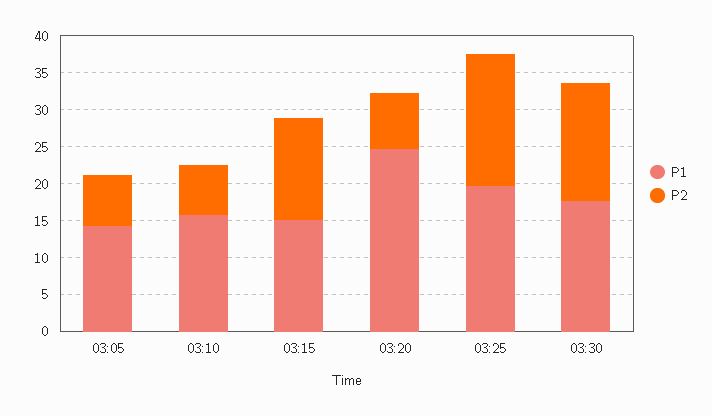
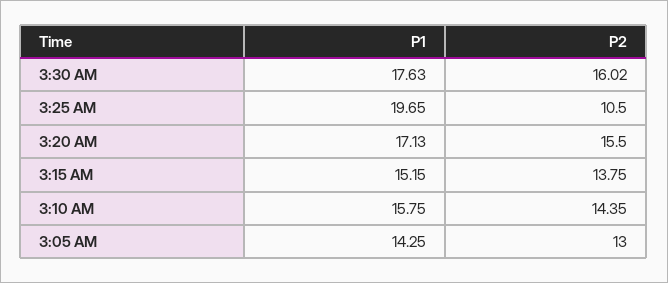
  {
    "P1": {
      "03:05": 14.25,
      "03:10": 15.75,
      "03:15": 15.15,
-     "03:20": 25,
+     "03:20": 17.13,
      "03:25": 19.65,
      "03:30": 17.63
    },
    "P2": {
-     "03:05": 7.5,
+     "03:05": 13,
-     "03:10": 7.5,
+     "03:10": 14.35,
      "03:15": 13.75,
-     "03:20": 7.5,
+     "03:20": 15.5,
-     "03:25": 17.5,
+     "03:25": 10.5,
      "03:30": 16.02
    }
  }

